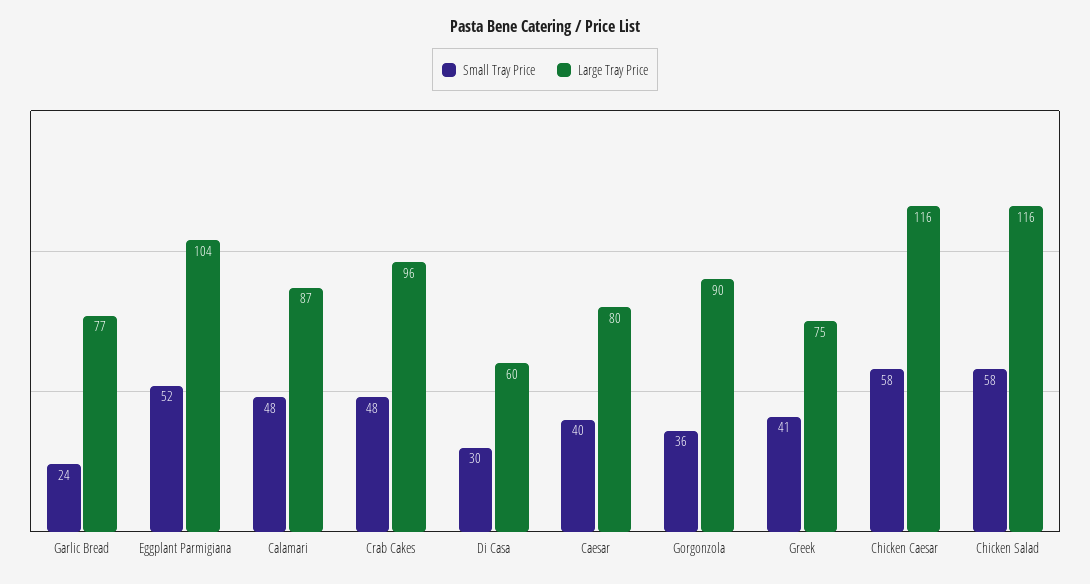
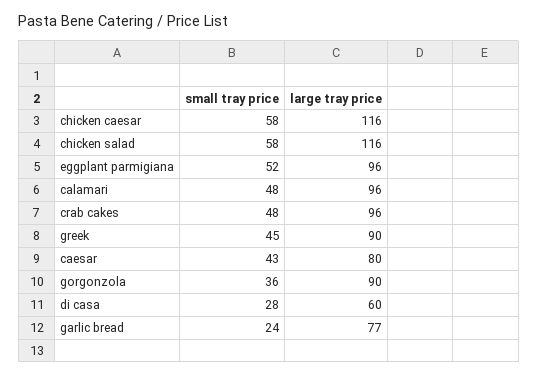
  {
    "Small Tray Price": {
      "Garlic Bread": 24,
      "Eggplant Parmigiana": 52,
      "Calamari": 48,
      "Crab Cakes": 48,
-     "Di Casa": 30,
+     "Di Casa": 28,
-     "Caesar": 40,
+     "Caesar": 43,
      "Gorgonzola": 36,
-     "Greek": 41,
+     "Greek": 45,
      "Chicken Caesar": 58,
      "Chicken Salad": 58
    },
    "Large Tray Price": {
      "Garlic Bread": 77,
-     "Eggplant Parmigiana": 104,
+     "Eggplant Parmigiana": 96,
-     "Calamari": 87,
+     "Calamari": 96,
      "Crab Cakes": 96,
      "Di Casa": 60,
      "Caesar": 80,
      "Gorgonzola": 90,
-     "Greek": 75,
+     "Greek": 90,
      "Chicken Caesar": 116,
      "Chicken Salad": 116
    }
  }

